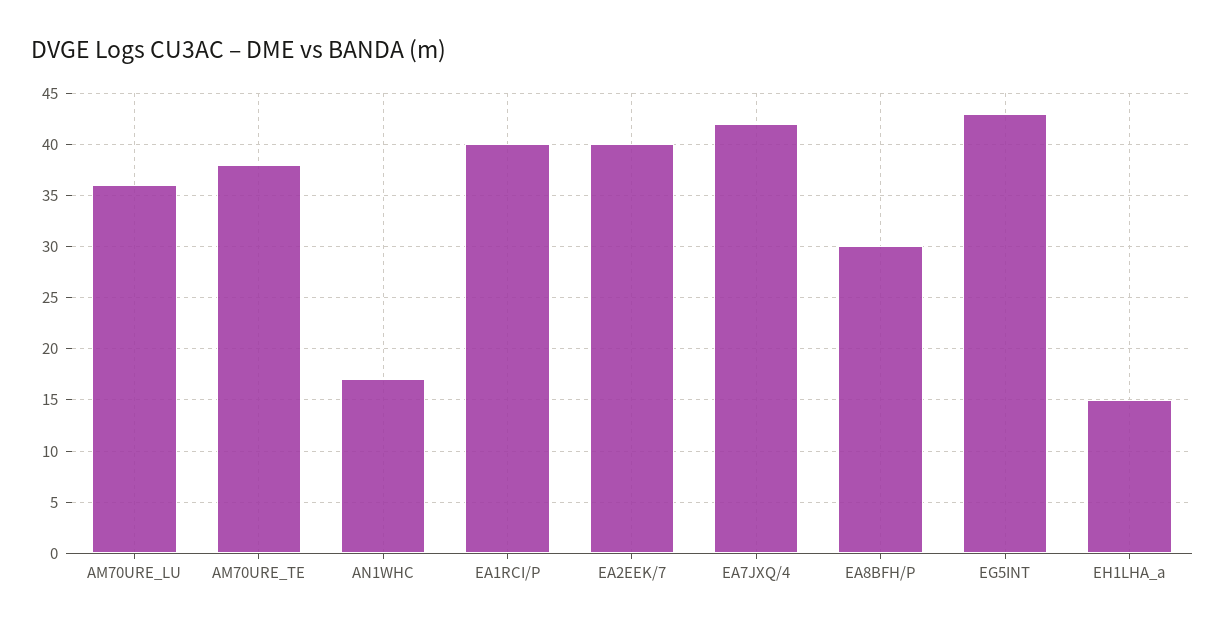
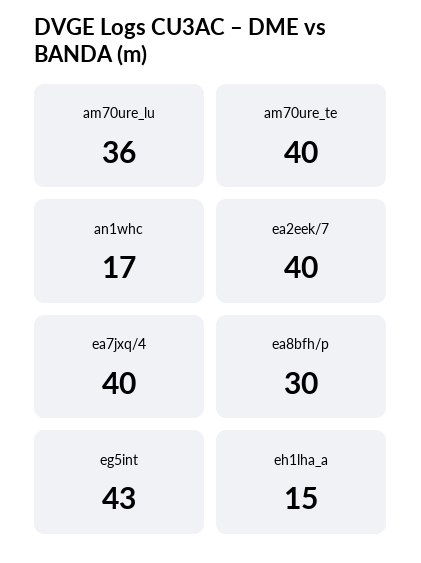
  {
    "AM70URE_LU": 36,
-   "AM70URE_TE": 38,
+   "AM70URE_TE": 40,
    "AN1WHC": 17,
-   "EA1RCI/P": 40,
    "EA2EEK/7": 40,
-   "EA7JXQ/4": 42,
+   "EA7JXQ/4": 40,
    "EA8BFH/P": 30,
    "EG5INT": 43,
    "EH1LHA_a": 15
  }

